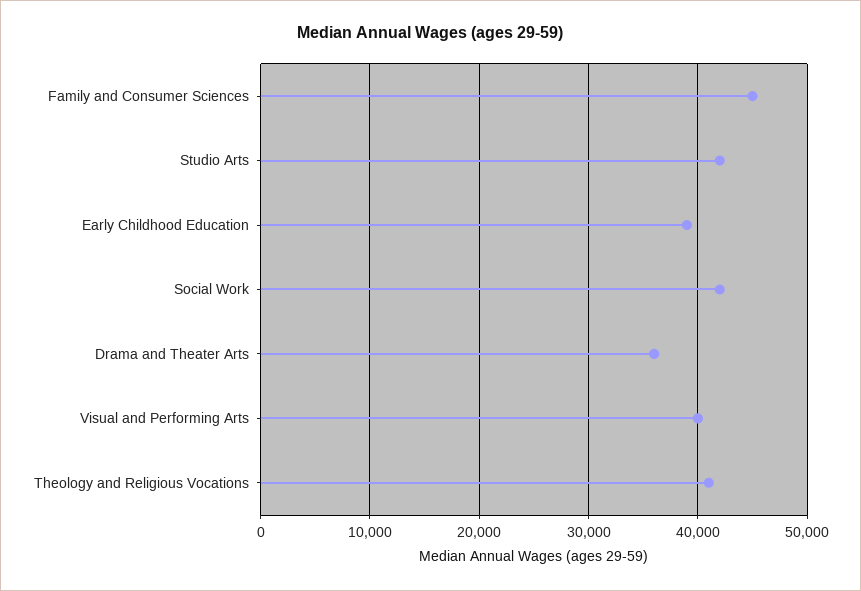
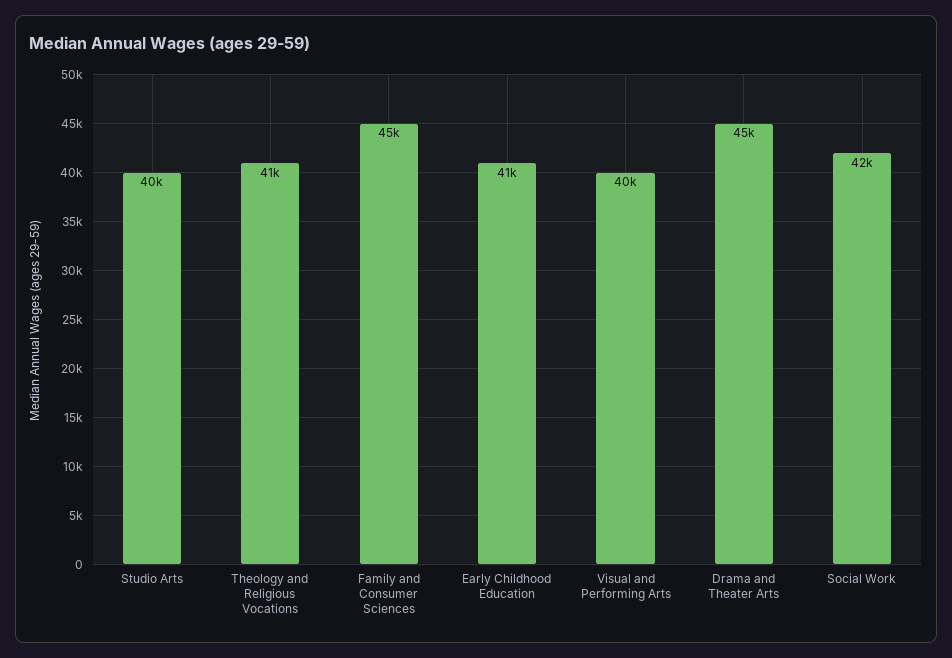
  {
    "Family and Consumer Sciences": 45000,
-   "Studio Arts": 42000,
+   "Studio Arts": 40000,
-   "Early Childhood Education": 39000,
+   "Early Childhood Education": 41000,
    "Social Work": 42000,
-   "Drama and Theater Arts": 36000,
+   "Drama and Theater Arts": 45000,
    "Visual and Performing Arts": 40000,
    "Theology and Religious Vocations": 41000
  }

